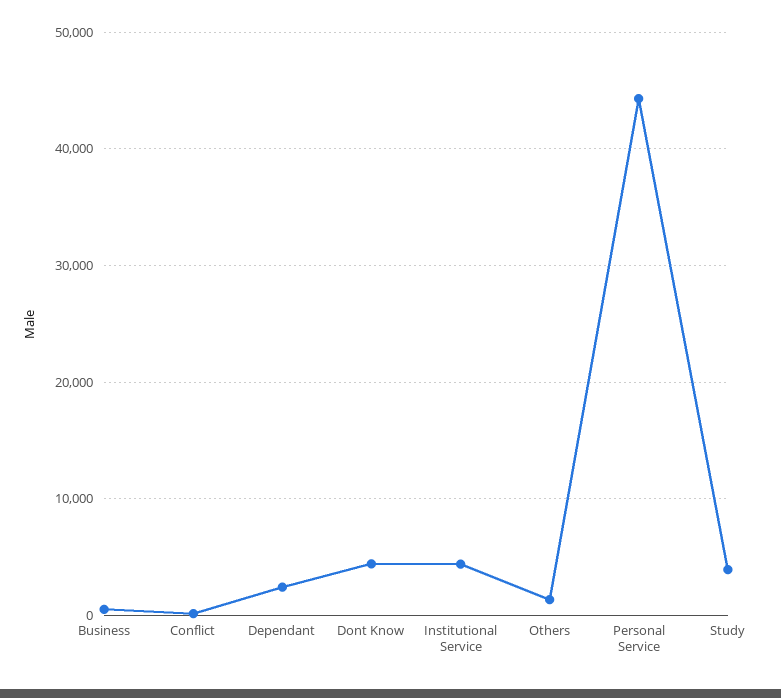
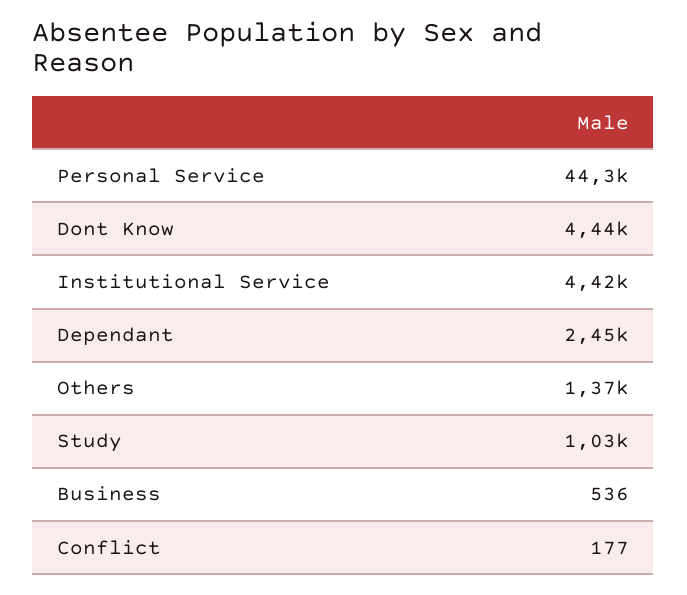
  {
    "Business": 536,
    "Conflict": 177,
    "Dependant": 2450,
    "Dont Know": 4440,
    "Institutional Service": 4420,
    "Others": 1370,
    "Personal Service": 44300,
-   "Study": 4000
+   "Study": 1030
  }

